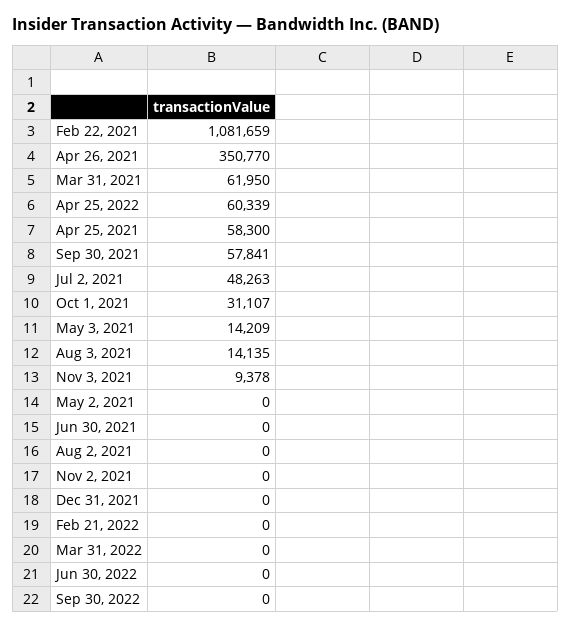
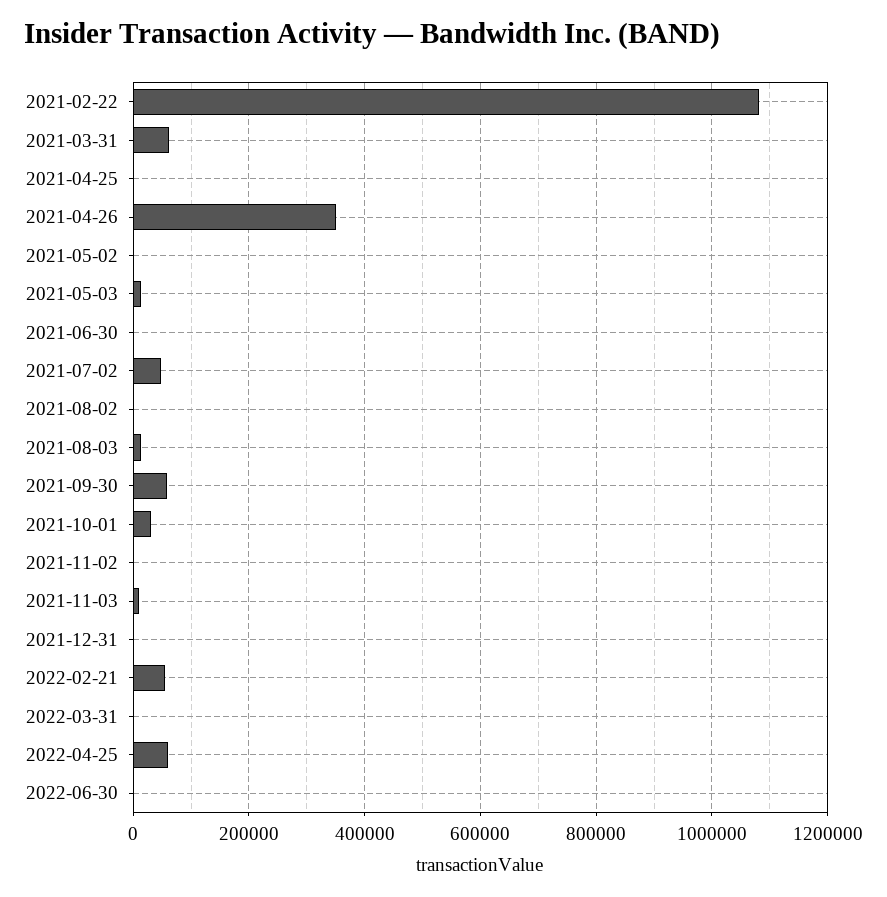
  {
    "Feb 22, 2021": 1081659,
    "Apr 26, 2021": 350770,
    "Mar 31, 2021": 61950,
    "Apr 25, 2022": 60339,
-   "Apr 25, 2021": 58300,
+   "Apr 25, 2021": 0,
    "Sep 30, 2021": 57841,
    "Jul 2, 2021": 48263,
    "Oct 1, 2021": 31107,
    "May 3, 2021": 14209,
    "Aug 3, 2021": 14135,
    "Nov 3, 2021": 9378,
    "May 2, 2021": 0,
    "Jun 30, 2021": 0,
    "Aug 2, 2021": 0,
    "Nov 2, 2021": 0,
    "Dec 31, 2021": 0,
-   "Feb 21, 2022": 0,
+   "Feb 21, 2022": 60000,
    "Mar 31, 2022": 0,
-   "Jun 30, 2022": 0,
+   "Jun 30, 2022": 0
-   "Sep 30, 2022": 0
  }

